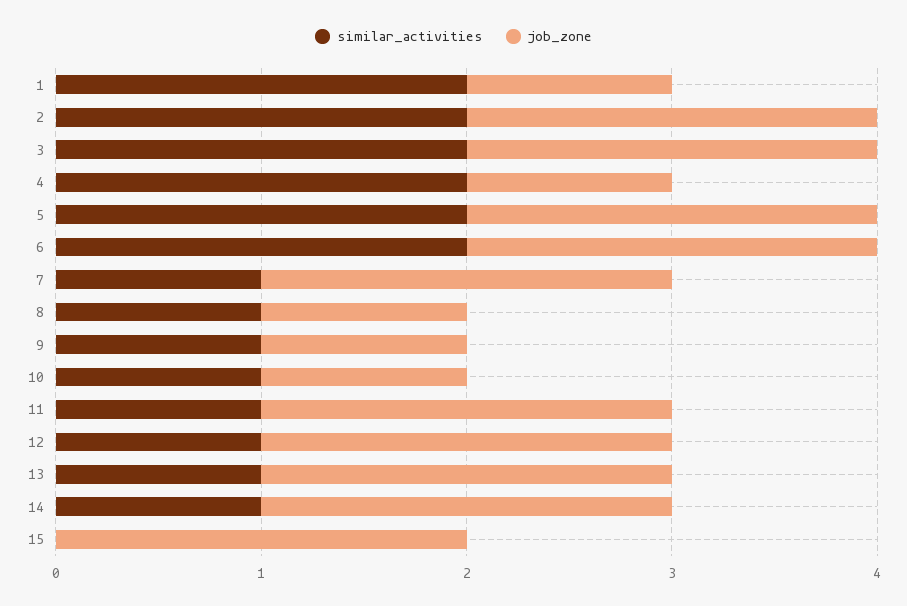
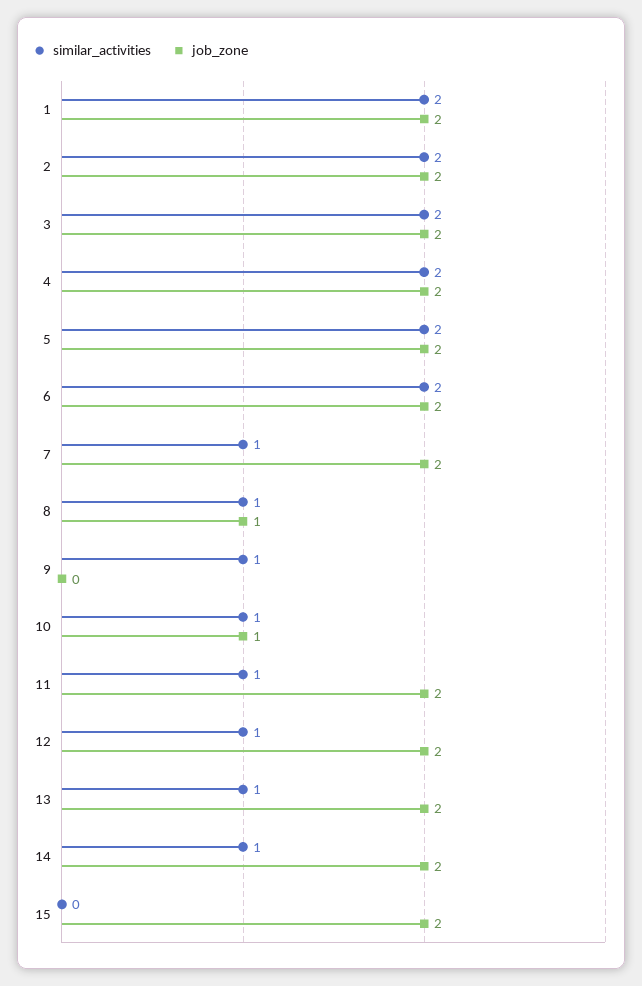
  {
    "similar_activities": {
      "1": 2,
      "2": 2,
      "3": 2,
      "4": 2,
      "5": 2,
      "6": 2,
      "7": 1,
      "8": 1,
      "9": 1,
      "10": 1,
      "11": 1,
      "12": 1,
      "13": 1,
      "14": 1,
      "15": 0
    },
    "job_zone": {
-     "1": 1,
+     "1": 2,
      "2": 2,
      "3": 2,
-     "4": 1,
+     "4": 2,
      "5": 2,
      "6": 2,
      "7": 2,
      "8": 1,
-     "9": 1,
+     "9": 0,
      "10": 1,
      "11": 2,
      "12": 2,
      "13": 2,
      "14": 2,
      "15": 2
    }
  }

